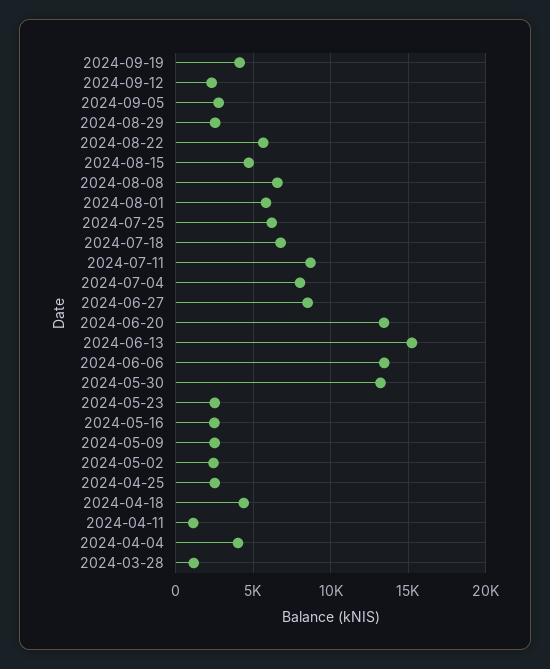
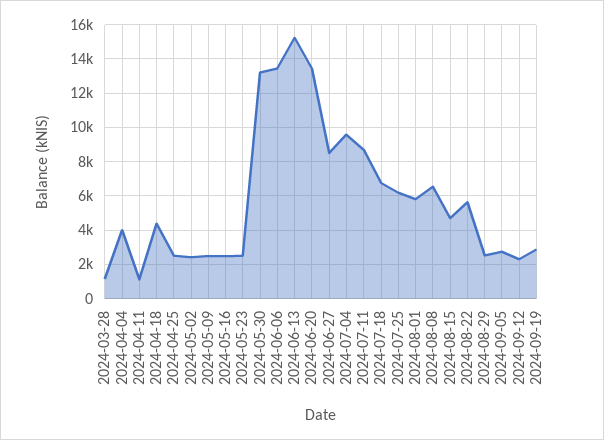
  {
-   "2024-09-19": 4000,
+   "2024-09-19": 3000,
    "2024-09-12": 2500,
    "2024-09-05": 3000,
    "2024-08-29": 2500,
    "2024-08-22": 5500,
    "2024-08-15": 4500,
    "2024-08-08": 6500,
    "2024-08-01": 6000,
    "2024-07-25": 6000,
    "2024-07-18": 7000,
    "2024-07-11": 8500,
-   "2024-07-04": 8000,
+   "2024-07-04": 9500,
    "2024-06-27": 8500,
    "2024-06-20": 13500,
    "2024-06-13": 15000,
    "2024-06-06": 13500,
    "2024-05-30": 13000,
    "2024-05-23": 2500,
    "2024-05-16": 2500,
    "2024-05-09": 2500,
    "2024-05-02": 2500,
    "2024-04-25": 2500,
    "2024-04-18": 4500,
    "2024-04-11": 1000,
    "2024-04-04": 4000,
    "2024-03-28": 1000
  }

